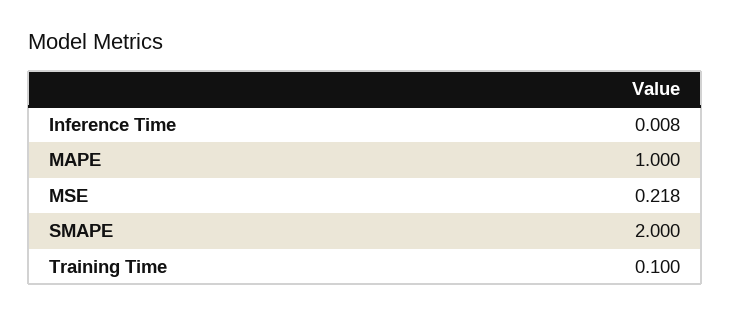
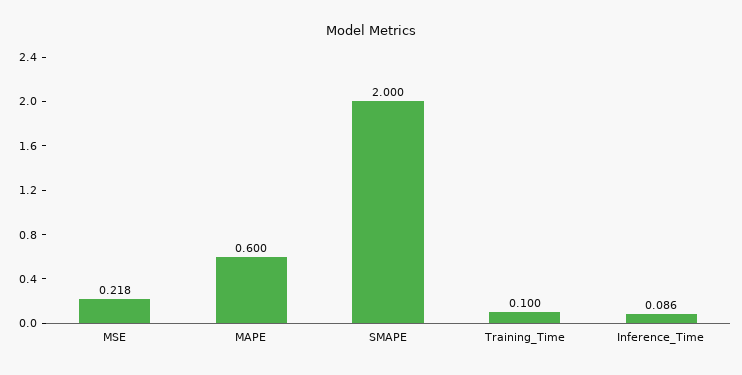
  {
-   "Inference Time": 0.008,
+   "Inference Time": 0.086,
-   "MAPE": 1,
+   "MAPE": 0.6,
    "MSE": 0.218,
    "SMAPE": 2,
    "Training Time": 0.1
  }

